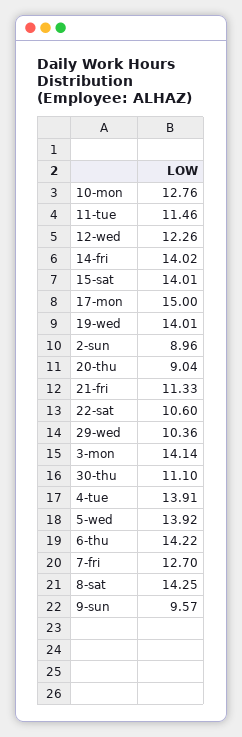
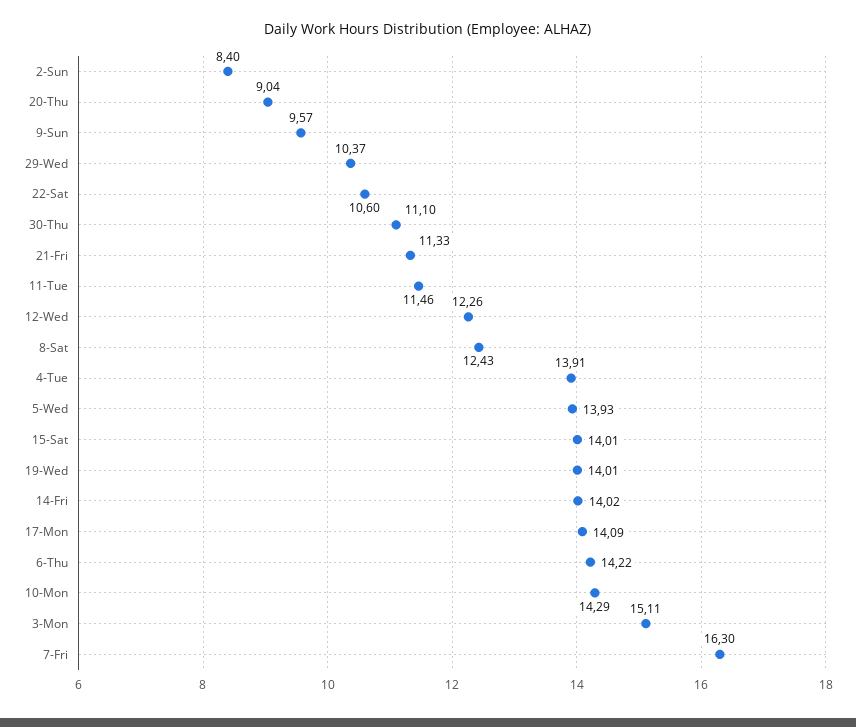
  {
-   "10-mon": 12.76,
+   "10-mon": 14.29,
    "11-tue": 11.46,
    "12-wed": 12.26,
    "14-fri": 14.02,
    "15-sat": 14.01,
-   "17-mon": 15,
+   "17-mon": 14.09,
    "19-wed": 14.01,
-   "2-sun": 8.96,
+   "2-sun": 8.4,
    "20-thu": 9.04,
    "21-fri": 11.33,
    "22-sat": 10.6,
-   "29-wed": 10.36,
+   "29-wed": 10.37,
-   "3-mon": 14.14,
+   "3-mon": 15.11,
    "30-thu": 11.1,
    "4-tue": 13.91,
-   "5-wed": 13.92,
+   "5-wed": 13.93,
    "6-thu": 14.22,
-   "7-fri": 12.7,
+   "7-fri": 16.3,
-   "8-sat": 14.25,
+   "8-sat": 12.43,
    "9-sun": 9.57
  }

